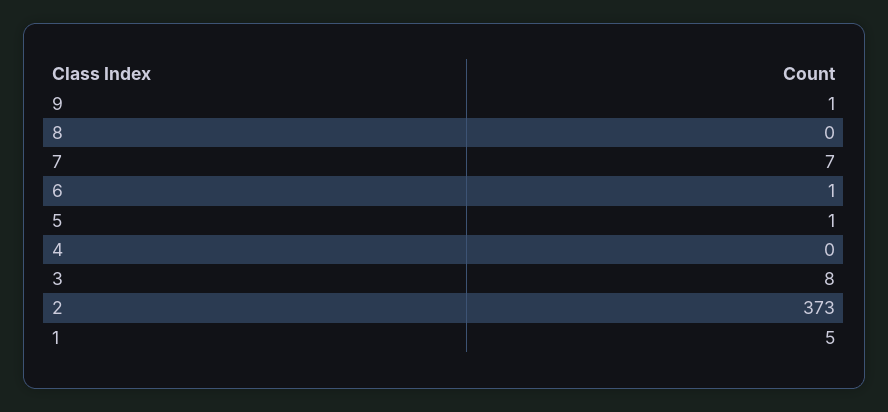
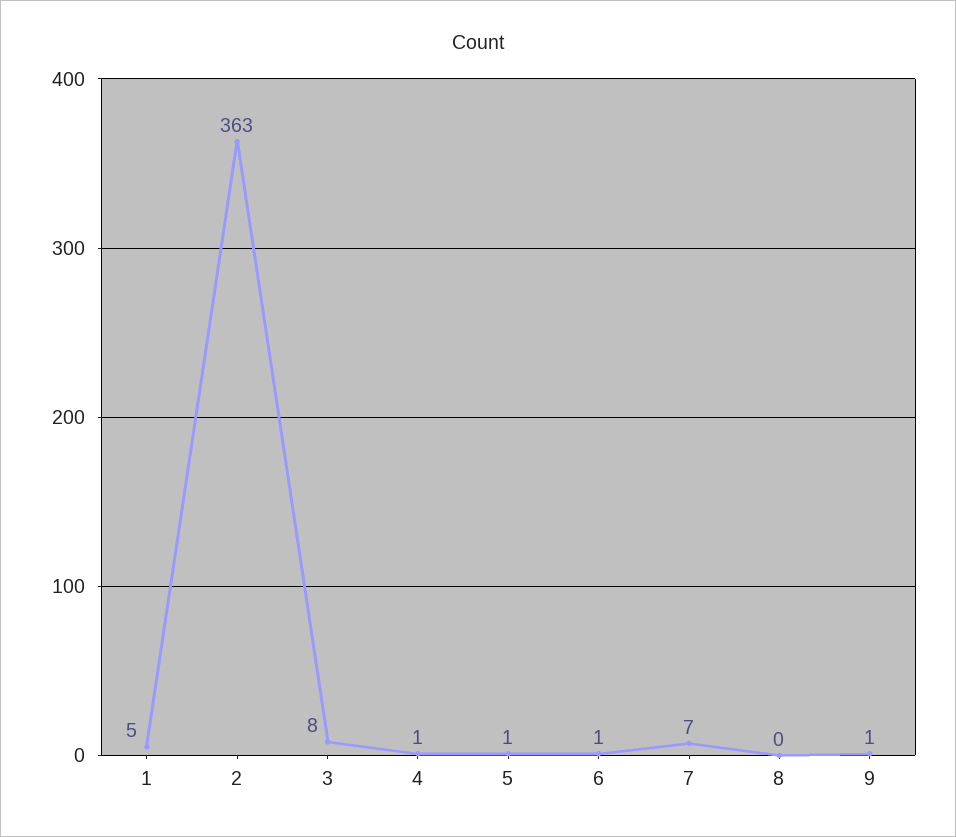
  {
    "9": 1,
    "8": 0,
    "7": 7,
    "6": 1,
    "5": 1,
-   "4": 0,
+   "4": 1,
    "3": 8,
-   "2": 373,
+   "2": 363,
    "1": 5
  }

